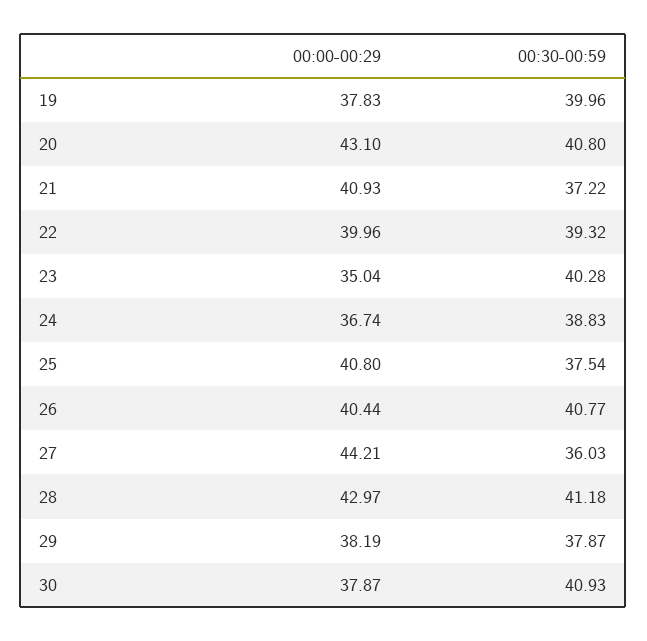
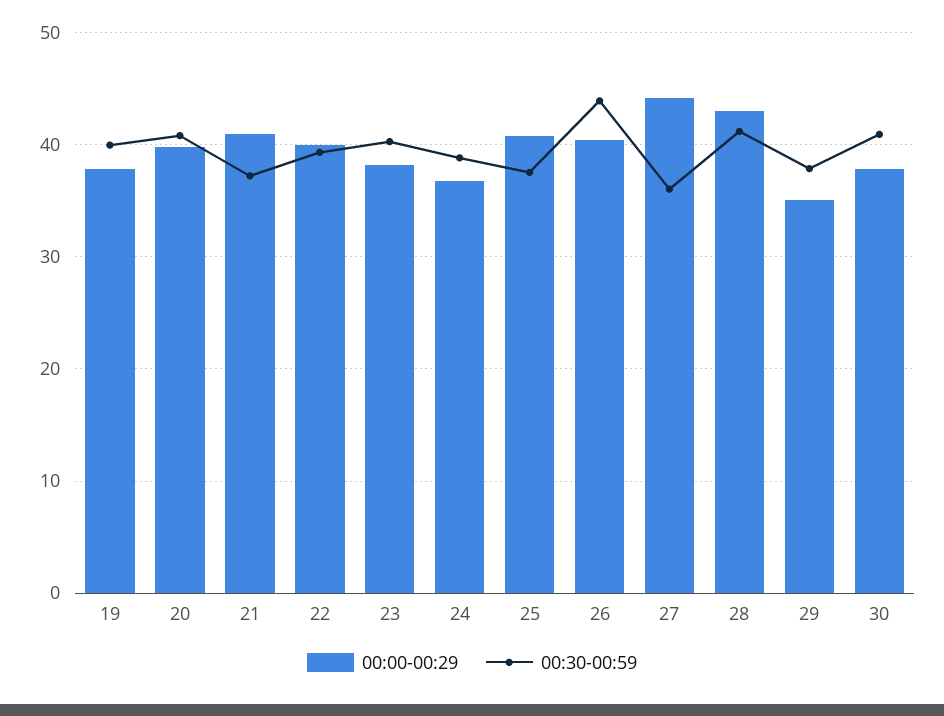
  {
    "00:00-00:29": {
      "19": 37.83,
-     "20": 43.1,
+     "20": 40,
      "21": 40.93,
      "22": 39.96,
-     "23": 35.04,
+     "23": 38,
      "24": 36.74,
      "25": 40.8,
      "26": 40.44,
      "27": 44.21,
      "28": 42.97,
-     "29": 38.19,
+     "29": 35,
      "30": 37.87
    },
    "00:30-00:59": {
      "19": 39.96,
      "20": 40.8,
      "21": 37.22,
      "22": 39.32,
      "23": 40.28,
      "24": 38.83,
      "25": 37.54,
-     "26": 40.77,
+     "26": 44,
      "27": 36.03,
      "28": 41.18,
      "29": 37.87,
      "30": 40.93
    }
  }

